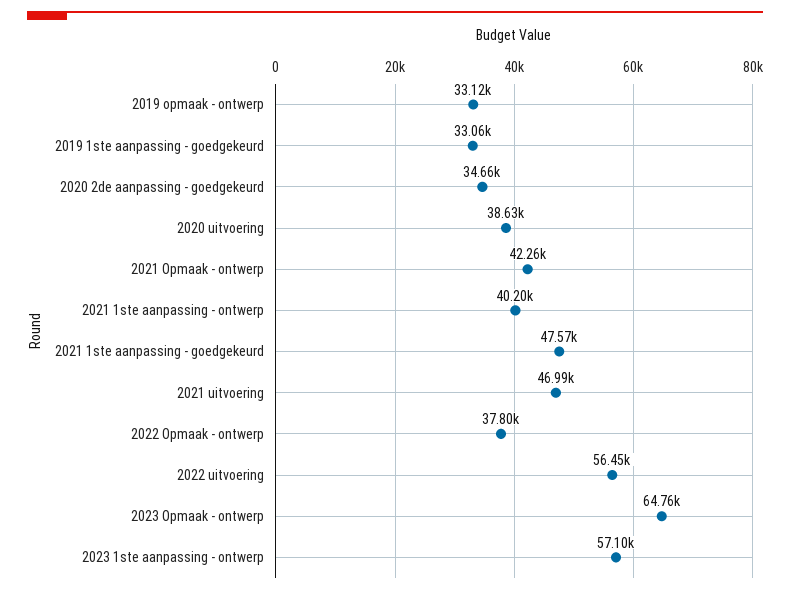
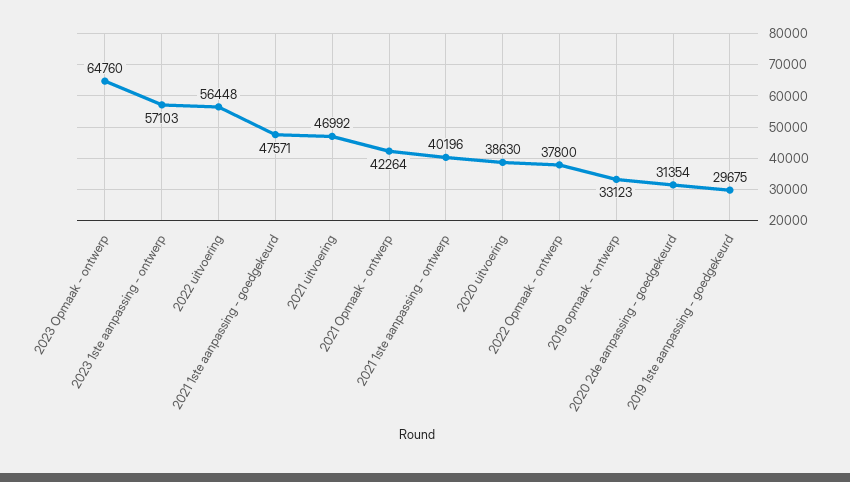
  {
    "2019 opmaak - ontwerp": 33123,
-   "2019 1ste aanpassing - goedgekeurd": 33060,
+   "2019 1ste aanpassing - goedgekeurd": 29675,
-   "2020 2de aanpassing - goedgekeurd": 34660,
+   "2020 2de aanpassing - goedgekeurd": 31354,
    "2020 uitvoering": 38630,
    "2021 Opmaak - ontwerp": 42264,
    "2021 1ste aanpassing - ontwerp": 40196,
    "2021 1ste aanpassing - goedgekeurd": 47571,
    "2021 uitvoering": 46992,
    "2022 Opmaak - ontwerp": 37800,
    "2022 uitvoering": 56448,
    "2023 Opmaak - ontwerp": 64760,
    "2023 1ste aanpassing - ontwerp": 57103
  }

